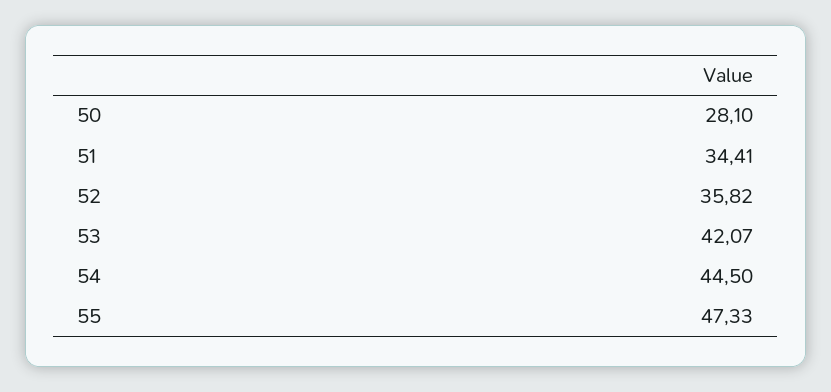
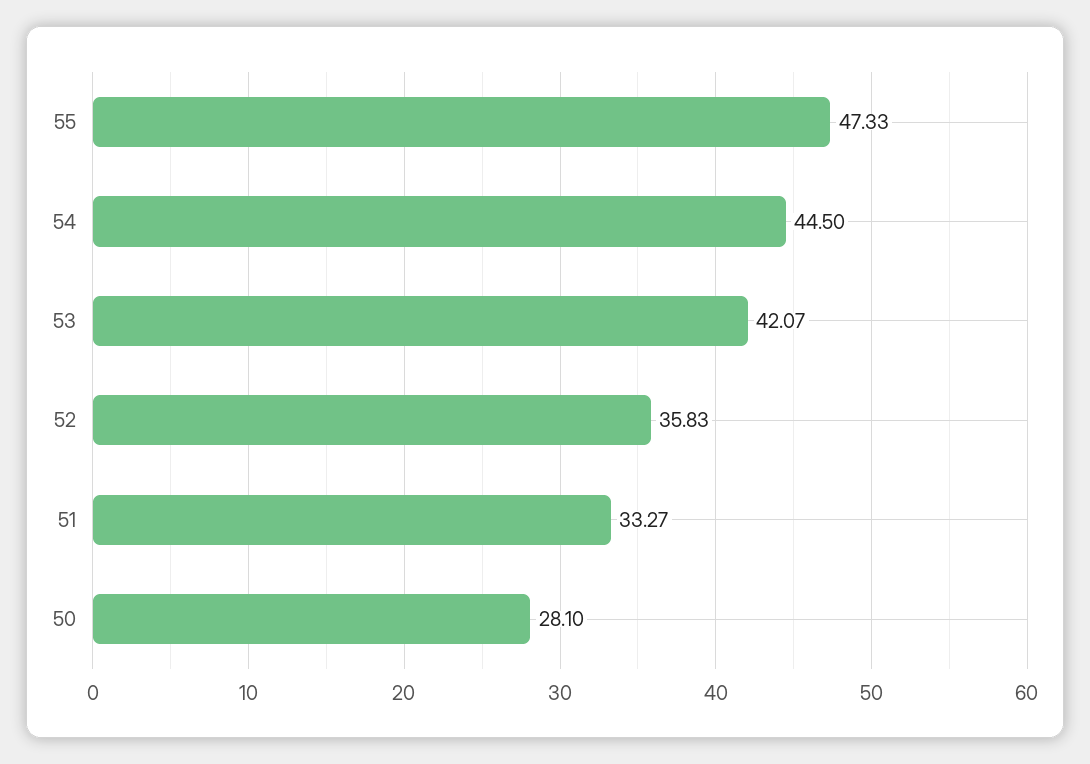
  {
    "50": 28.1,
-   "51": 34.41,
+   "51": 33.27,
-   "52": 35.82,
+   "52": 35.83,
    "53": 42.07,
    "54": 44.5,
    "55": 47.33
  }

